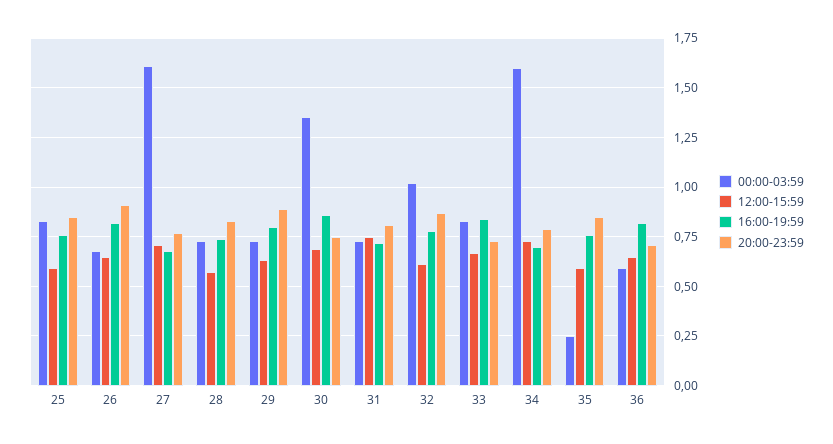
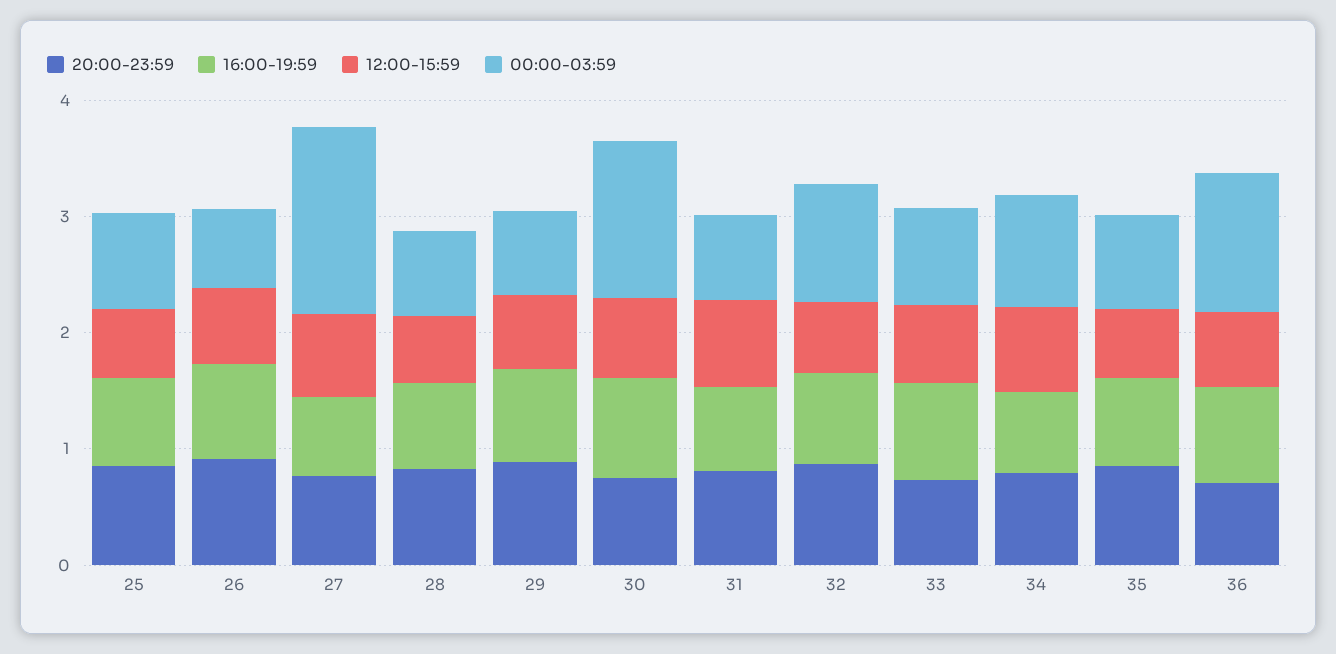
  {
    "00:00-03:59": {
      "25": 0.85,
      "26": 0.7,
      "27": 1.6,
      "28": 0.75,
      "29": 0.75,
      "30": 1.35,
      "31": 0.75,
      "32": 1,
      "33": 0.85,
-     "34": 1.6,
+     "34": 1,
-     "35": 0.25,
+     "35": 0.8,
-     "36": 0.6
+     "36": 1.2
    },
    "12:00-15:59": {
      "25": 0.6,
      "26": 0.65,
      "27": 0.7,
      "28": 0.55,
      "29": 0.65,
      "30": 0.7,
      "31": 0.75,
      "32": 0.6,
      "33": 0.65,
      "34": 0.75,
      "35": 0.6,
      "36": 0.65
    },
    "16:00-19:59": {
      "25": 0.75,
      "26": 0.8,
      "27": 0.7,
      "28": 0.75,
      "29": 0.8,
      "30": 0.85,
      "31": 0.7,
      "32": 0.8,
      "33": 0.85,
      "34": 0.7,
      "35": 0.75,
      "36": 0.8
    },
    "20:00-23:59": {
      "25": 0.85,
      "26": 0.9,
      "27": 0.75,
      "28": 0.85,
      "29": 0.9,
      "30": 0.75,
      "31": 0.8,
      "32": 0.85,
      "33": 0.75,
      "34": 0.8,
      "35": 0.85,
      "36": 0.7
    }
  }

